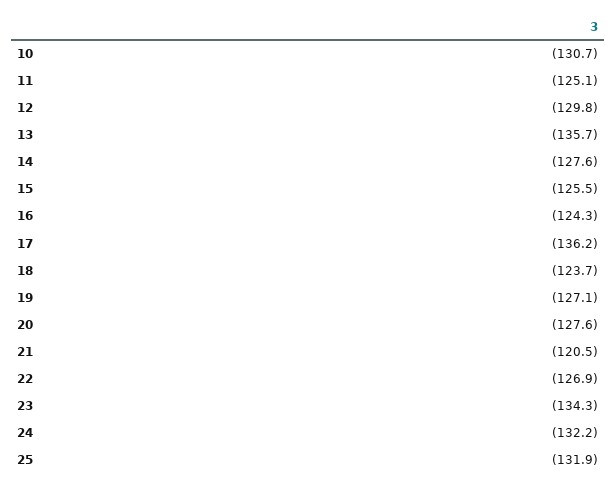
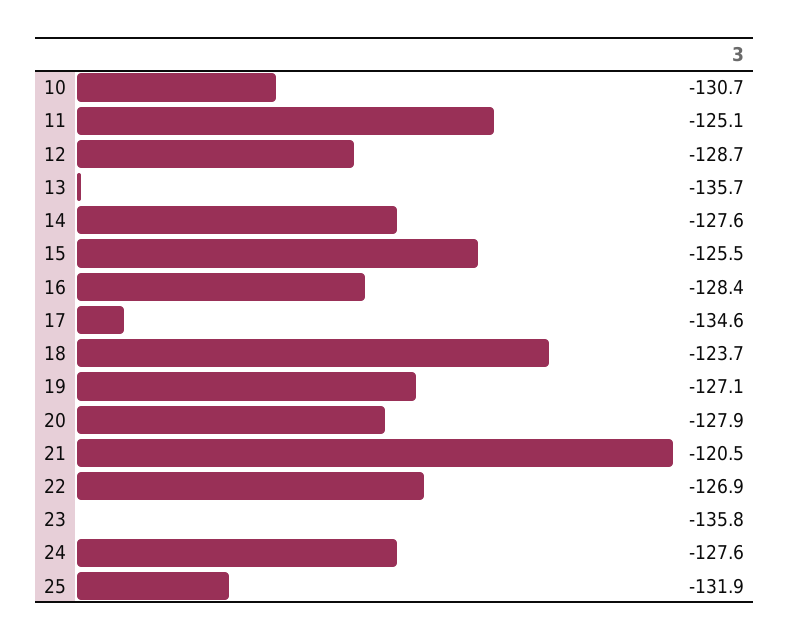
  {
    "10": -130.7,
    "11": -125.1,
-   "12": -129.8,
+   "12": -128.7,
    "13": -135.7,
    "14": -127.6,
    "15": -125.5,
-   "16": -124.3,
+   "16": -128.4,
-   "17": -136.2,
+   "17": -134.6,
    "18": -123.7,
    "19": -127.1,
-   "20": -127.6,
+   "20": -127.9,
    "21": -120.5,
    "22": -126.9,
-   "23": -134.3,
+   "23": -135.8,
-   "24": -132.2,
+   "24": -127.6,
    "25": -131.9
  }

